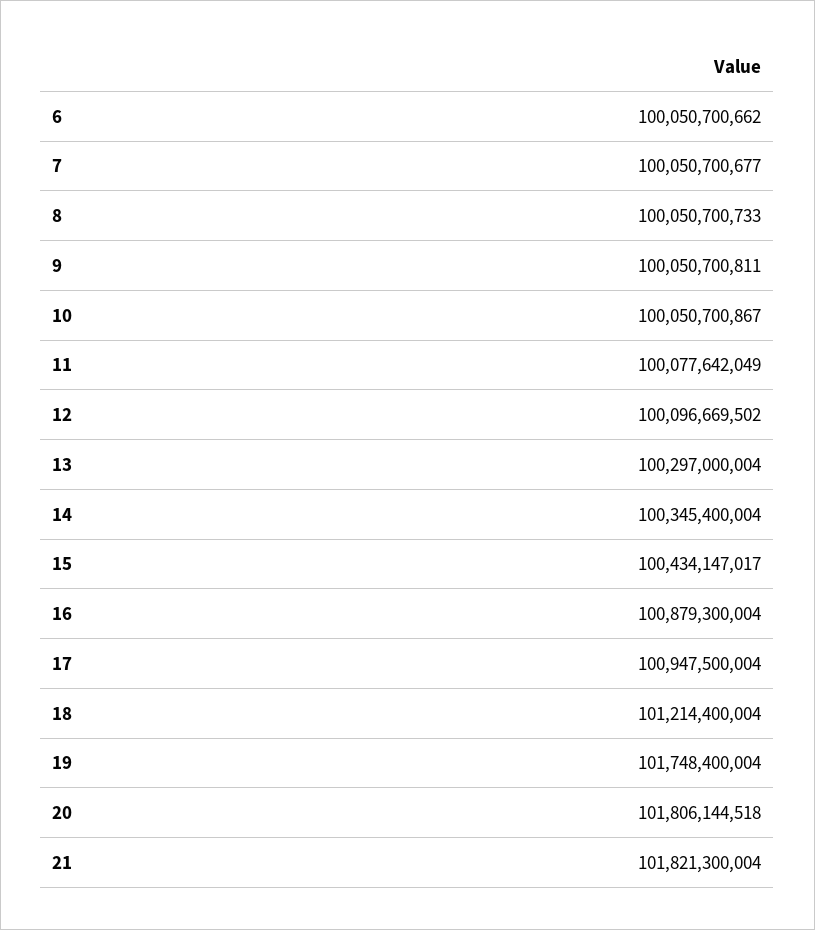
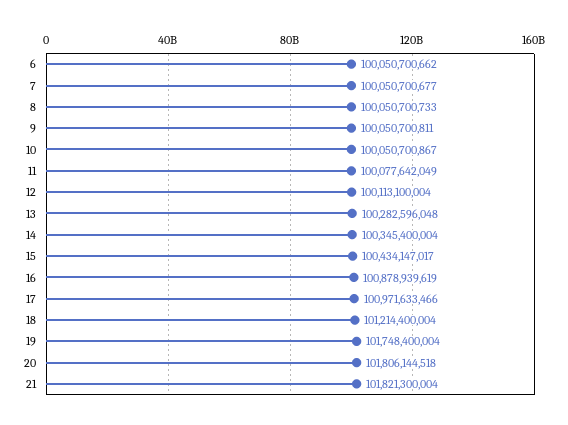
  {
    "6": 100050700662,
    "7": 100050700677,
    "8": 100050700733,
    "9": 100050700811,
    "10": 100050700867,
    "11": 100077642049,
-   "12": 100096669502,
+   "12": 100113100004,
-   "13": 100297000004,
+   "13": 100282596048,
    "14": 100345400004,
    "15": 100434147017,
-   "16": 100879300004,
+   "16": 100878939619,
-   "17": 100947500004,
+   "17": 100971633466,
    "18": 101214400004,
    "19": 101748400004,
    "20": 101806144518,
    "21": 101821300004
  }

